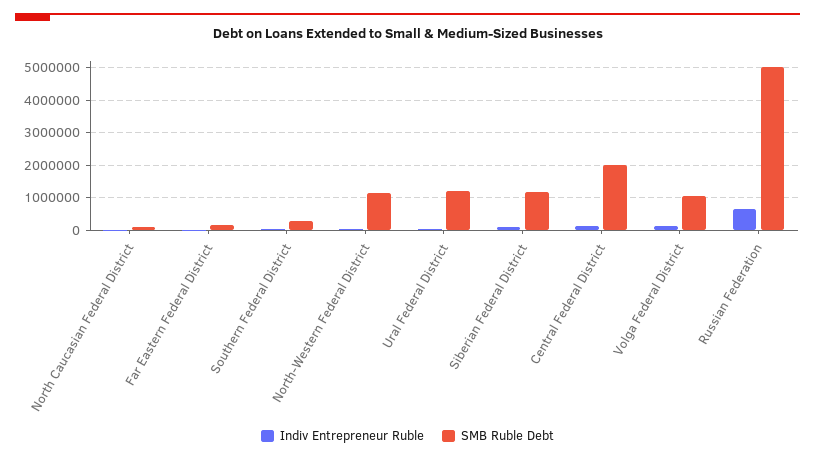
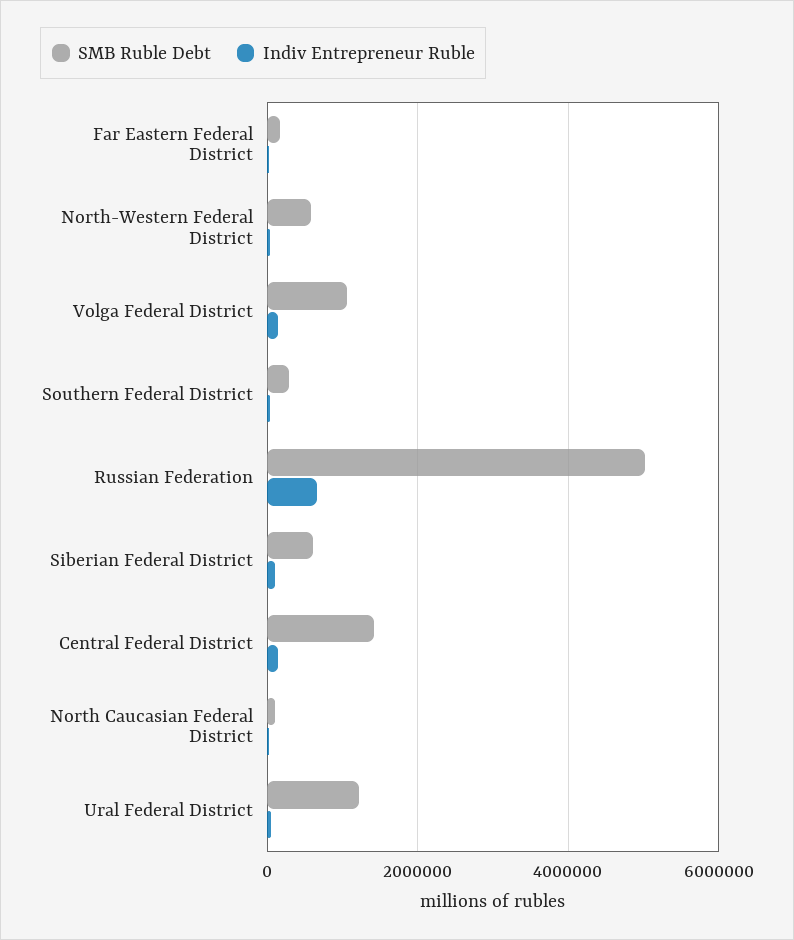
  {
    "Indiv Entrepreneur Ruble": {
      "North Caucasian Federal District": 0,
      "Far Eastern Federal District": 0,
      "Southern Federal District": 0,
      "North-Western Federal District": 0,
      "Ural Federal District": 0,
      "Siberian Federal District": 0,
      "Central Federal District": 200000,
      "Volga Federal District": 200000,
      "Russian Federation": 600000
    },
    "SMB Ruble Debt": {
      "North Caucasian Federal District": 200000,
      "Far Eastern Federal District": 200000,
      "Southern Federal District": 200000,
-     "North-Western Federal District": 1200000,
+     "North-Western Federal District": 600000,
      "Ural Federal District": 1200000,
-     "Siberian Federal District": 1200000,
+     "Siberian Federal District": 600000,
-     "Central Federal District": 2000000,
+     "Central Federal District": 1400000,
      "Volga Federal District": 1000000,
      "Russian Federation": 5000000
    }
  }

